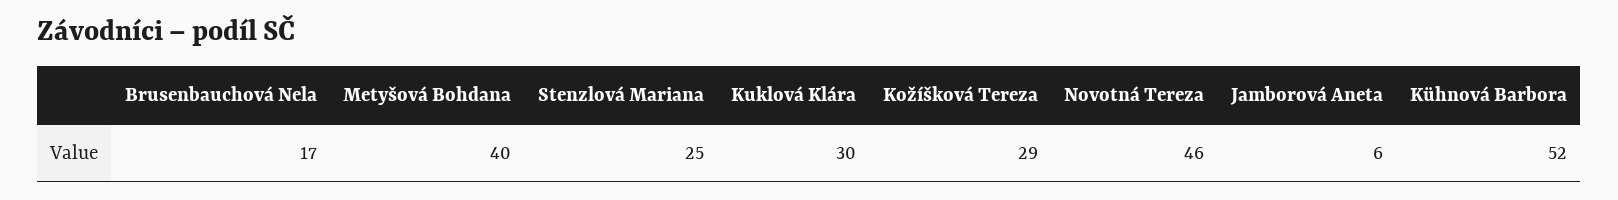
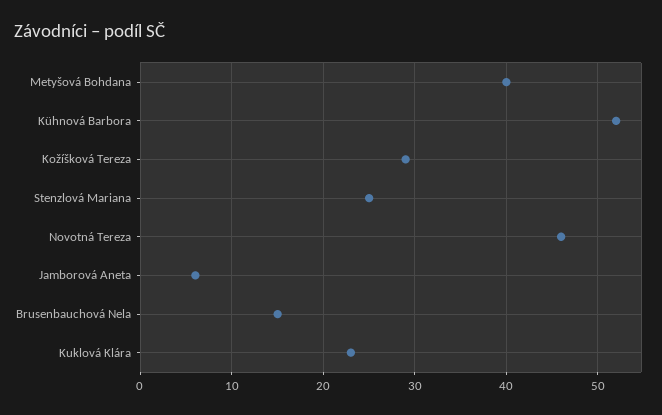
  {
-   "Brusenbauchová Nela": 17,
+   "Brusenbauchová Nela": 15,
    "Metyšová Bohdana": 40,
    "Stenzlová Mariana": 25,
-   "Kuklová Klára": 30,
+   "Kuklová Klára": 23,
    "Kožíšková Tereza": 29,
    "Novotná Tereza": 46,
    "Jamborová Aneta": 6,
    "Kühnová Barbora": 52
  }

